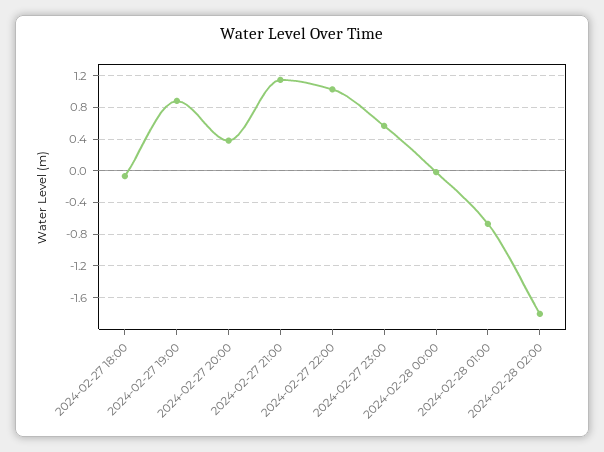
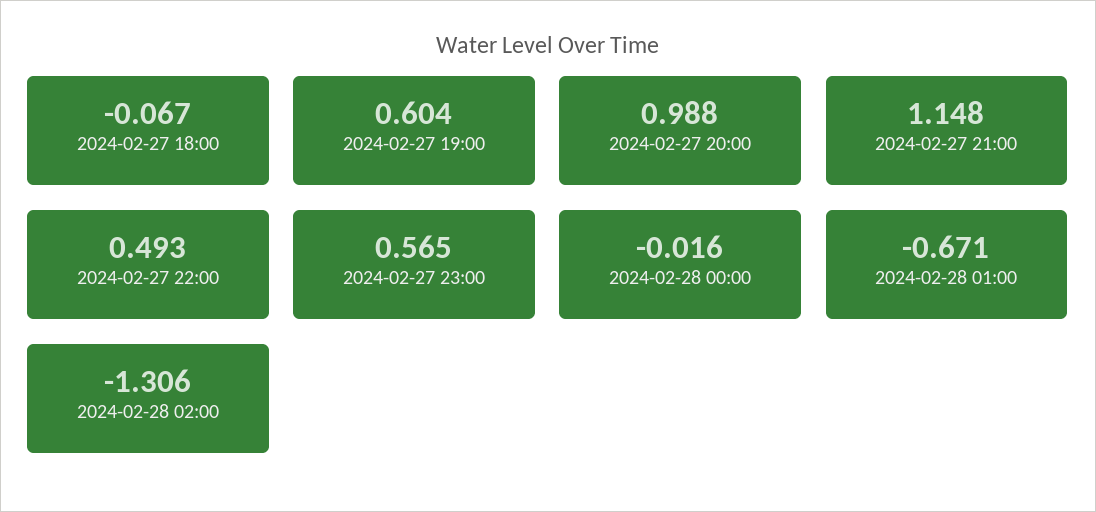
  {
    "2024-02-27 18:00": -0.067,
-   "2024-02-27 19:00": 0.9,
+   "2024-02-27 19:00": 0.604,
-   "2024-02-27 20:00": 0.4,
+   "2024-02-27 20:00": 0.988,
    "2024-02-27 21:00": 1.148,
-   "2024-02-27 22:00": 1,
+   "2024-02-27 22:00": 0.493,
    "2024-02-27 23:00": 0.565,
    "2024-02-28 00:00": -0.016,
    "2024-02-28 01:00": -0.671,
-   "2024-02-28 02:00": -1.8
+   "2024-02-28 02:00": -1.306
  }

